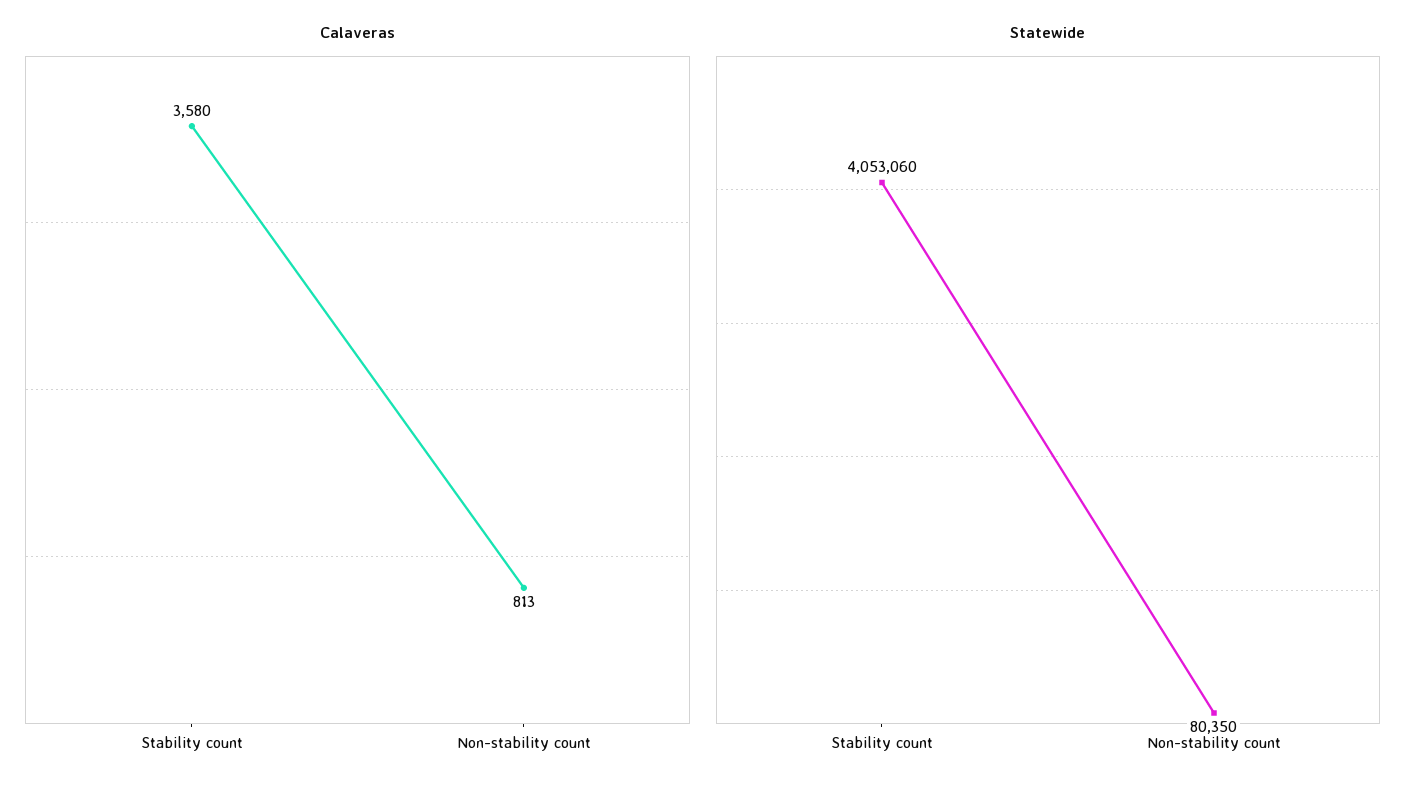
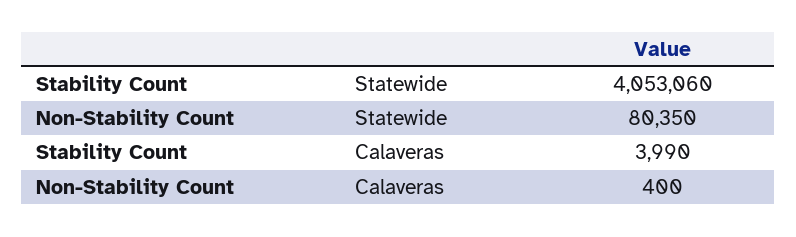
  {
    "Calaveras": {
-     "Stability count": 3580,
+     "Stability count": 3990,
-     "Non-stability count": 813
+     "Non-stability count": 400
    },
    "Statewide": {
      "Stability count": 4053060,
      "Non-stability count": 80350
    }
  }

